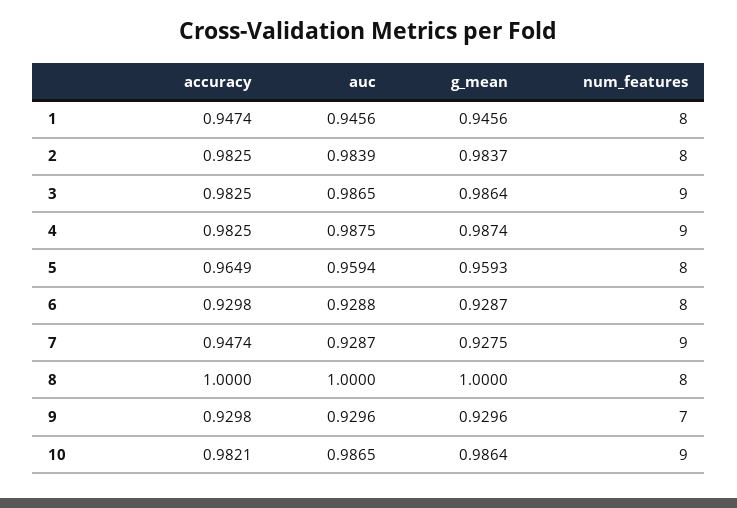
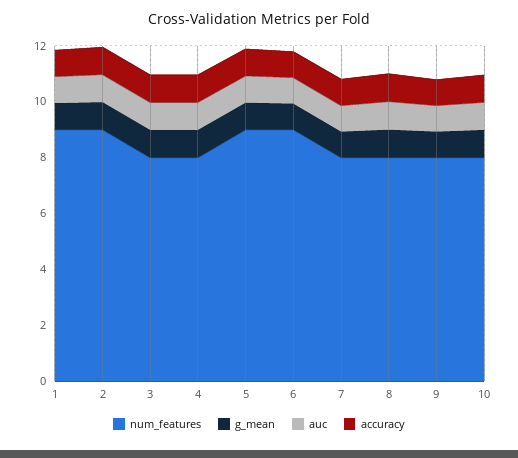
  {
    "accuracy": {
      "1": 0.9474,
      "2": 0.9825,
      "3": 0.9825,
      "4": 0.9825,
      "5": 0.9649,
      "6": 0.9298,
      "7": 0.9474,
      "8": 1,
      "9": 0.9298,
      "10": 0.9821
    },
    "auc": {
      "1": 0.9456,
      "2": 0.9839,
      "3": 0.9865,
      "4": 0.9875,
      "5": 0.9594,
      "6": 0.9288,
      "7": 0.9287,
      "8": 1,
      "9": 0.9296,
      "10": 0.9865
    },
    "g_mean": {
      "1": 0.9456,
      "2": 0.9837,
      "3": 0.9864,
      "4": 0.9874,
      "5": 0.9593,
      "6": 0.9287,
      "7": 0.9275,
      "8": 1,
      "9": 0.9296,
      "10": 0.9864
    },
    "num_features": {
-     "1": 8,
+     "1": 9,
-     "2": 8,
+     "2": 9,
-     "3": 9,
+     "3": 8,
-     "4": 9,
+     "4": 8,
-     "5": 8,
+     "5": 9,
-     "6": 8,
+     "6": 9,
-     "7": 9,
+     "7": 8,
      "8": 8,
-     "9": 7,
+     "9": 8,
-     "10": 9
+     "10": 8
    }
  }

